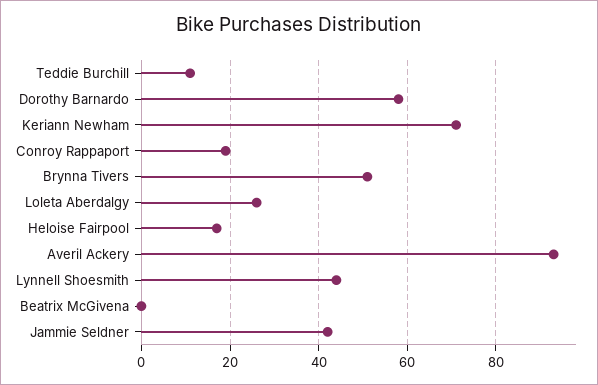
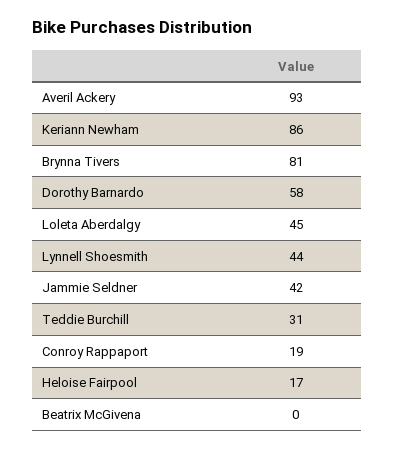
  {
-   "Teddie Burchill": 10,
+   "Teddie Burchill": 31,
    "Dorothy Barnardo": 58,
-   "Keriann Newham": 70,
+   "Keriann Newham": 86,
    "Conroy Rappaport": 19,
-   "Brynna Tivers": 50,
+   "Brynna Tivers": 81,
-   "Loleta Aberdalgy": 25,
+   "Loleta Aberdalgy": 45,
    "Heloise Fairpool": 17,
    "Averil Ackery": 93,
    "Lynnell Shoesmith": 44,
    "Beatrix McGivena": 0,
    "Jammie Seldner": 42
  }

